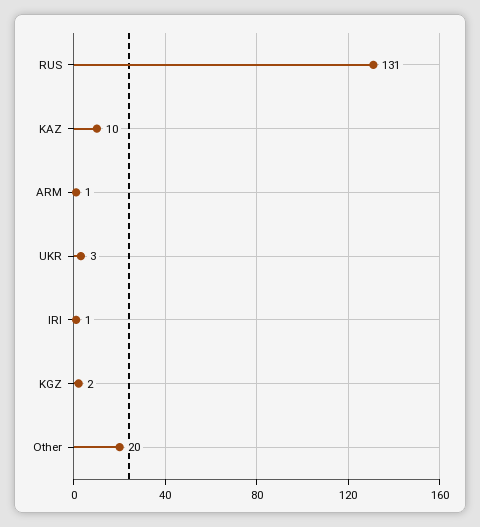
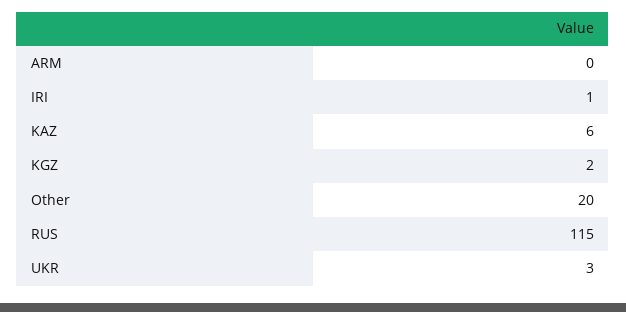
  {
-   "RUS": 131,
+   "RUS": 115,
-   "KAZ": 10,
+   "KAZ": 6,
-   "ARM": 1,
+   "ARM": 0,
    "UKR": 3,
    "IRI": 1,
    "KGZ": 2,
    "Other": 20
  }

